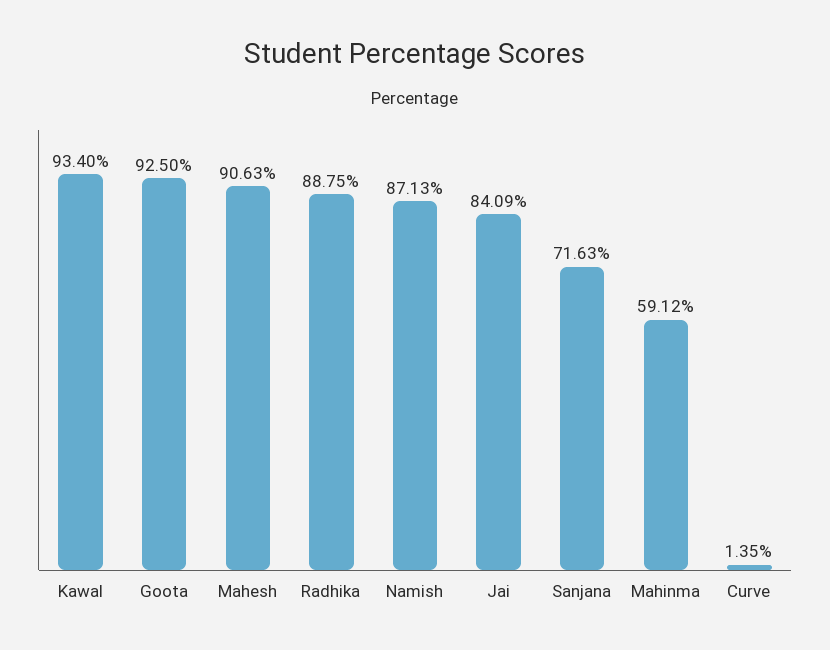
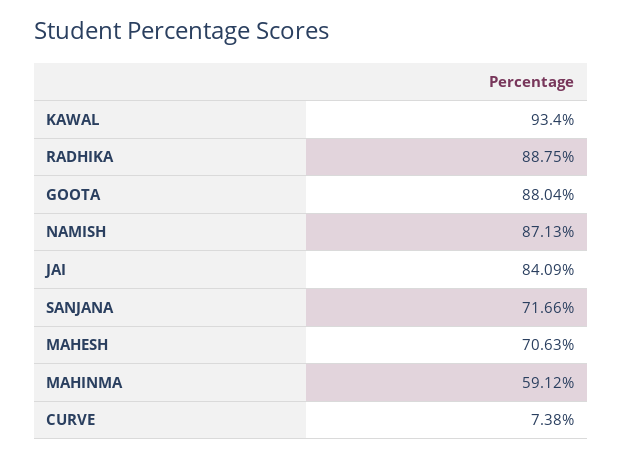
  {
    "Kawal": 93.4,
-   "Goota": 92.5,
+   "Goota": 88.04,
-   "Mahesh": 90.63,
+   "Mahesh": 70.63,
    "Radhika": 88.75,
    "Namish": 87.13,
    "Jai": 84.09,
-   "Sanjana": 71.63,
+   "Sanjana": 71.66,
    "Mahinma": 59.12,
-   "Curve": 1.35
+   "Curve": 7.38
  }

